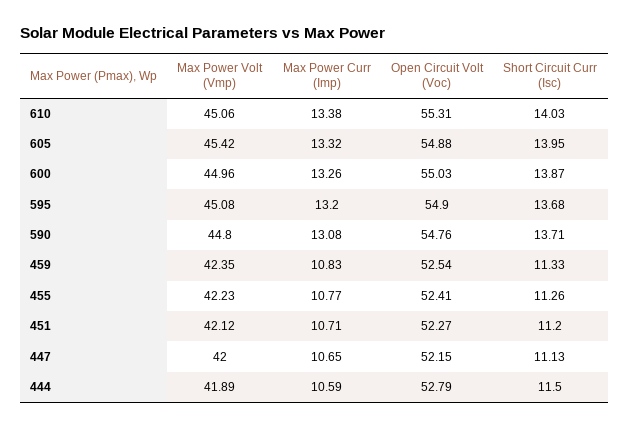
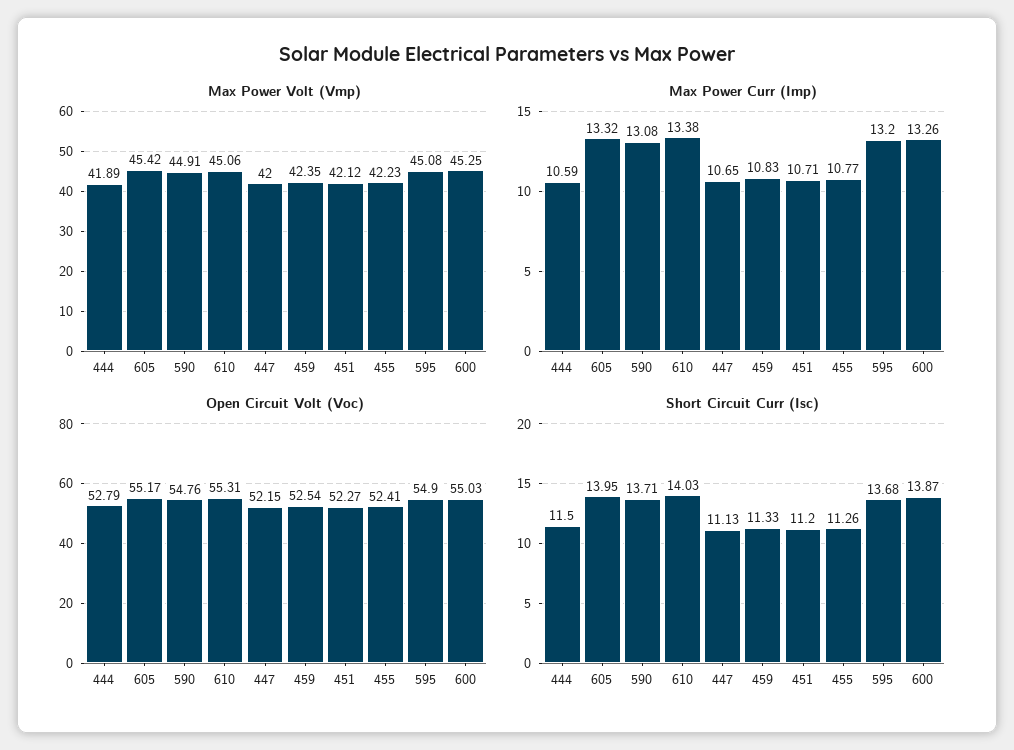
  {
    "Max Power Volt (Vmp)": {
      "610": 45.06,
      "605": 45.42,
-     "600": 44.96,
+     "600": 45.25,
      "595": 45.08,
-     "590": 44.8,
+     "590": 44.91,
      "459": 42.35,
      "455": 42.23,
      "451": 42.12,
      "447": 42,
      "444": 41.89
    },
    "Max Power Curr (Imp)": {
      "610": 13.38,
      "605": 13.32,
      "600": 13.26,
      "595": 13.2,
      "590": 13.08,
      "459": 10.83,
      "455": 10.77,
      "451": 10.71,
      "447": 10.65,
      "444": 10.59
    },
    "Open Circuit Volt (Voc)": {
      "610": 55.31,
-     "605": 54.88,
+     "605": 55.17,
      "600": 55.03,
      "595": 54.9,
      "590": 54.76,
      "459": 52.54,
      "455": 52.41,
      "451": 52.27,
      "447": 52.15,
      "444": 52.79
    },
    "Short Circuit Curr (Isc)": {
      "610": 14.03,
      "605": 13.95,
      "600": 13.87,
      "595": 13.68,
      "590": 13.71,
      "459": 11.33,
      "455": 11.26,
      "451": 11.2,
      "447": 11.13,
      "444": 11.5
    }
  }

